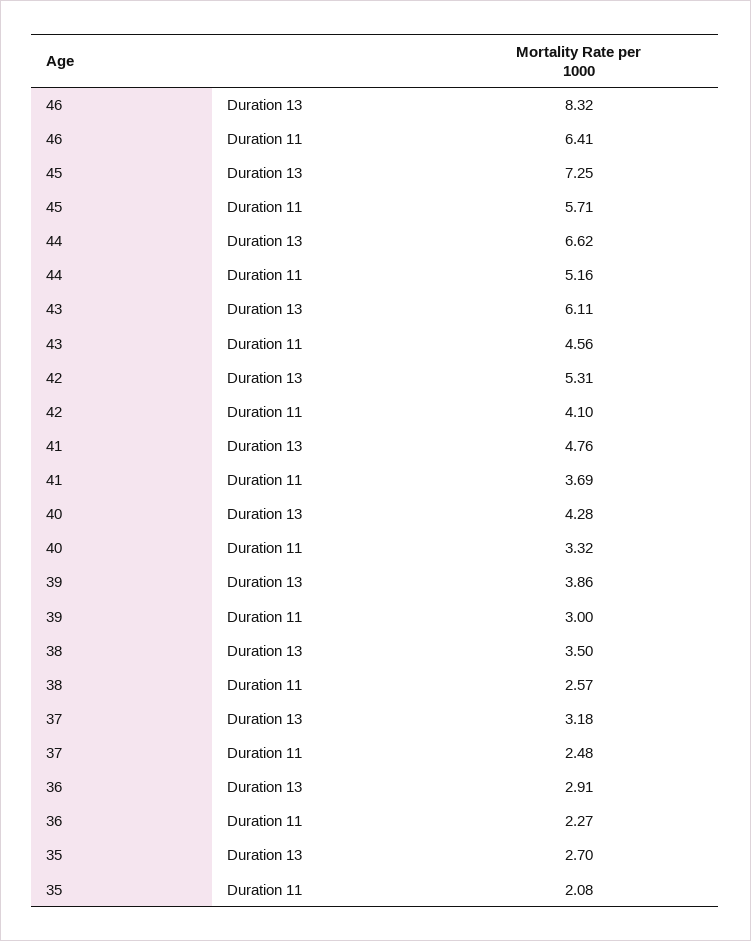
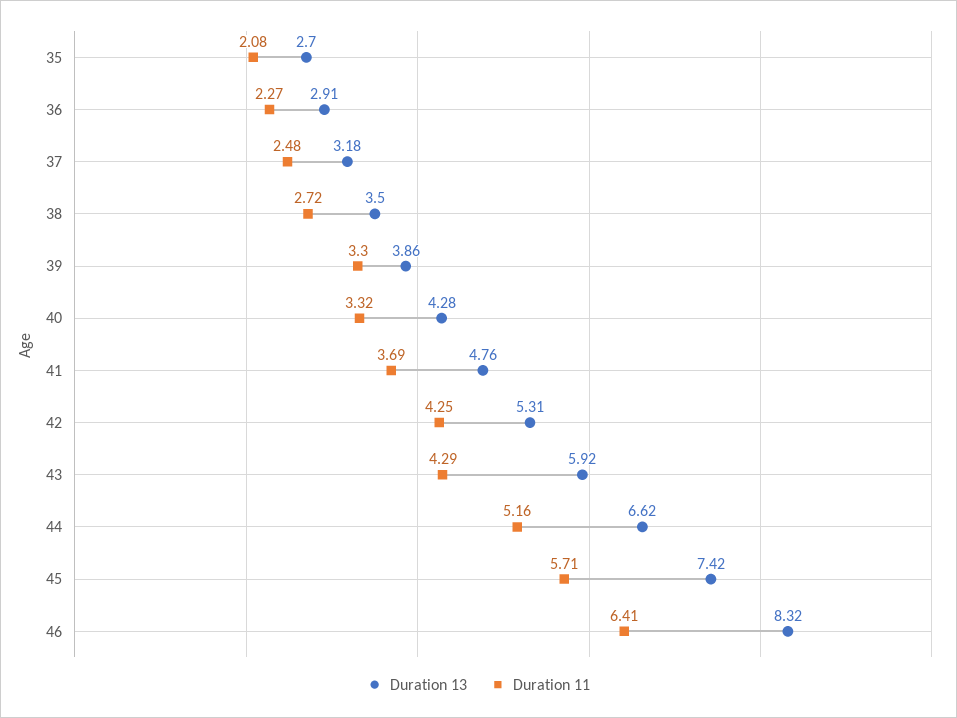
  {
    "Duration 13": {
      "46": 8.32,
-     "45": 7.25,
+     "45": 7.42,
      "44": 6.62,
-     "43": 6.11,
+     "43": 5.92,
      "42": 5.31,
      "41": 4.76,
      "40": 4.28,
      "39": 3.86,
      "38": 3.5,
      "37": 3.18,
      "36": 2.91,
      "35": 2.7
    },
    "Duration 11": {
      "46": 6.41,
      "45": 5.71,
      "44": 5.16,
-     "43": 4.56,
+     "43": 4.29,
-     "42": 4.1,
+     "42": 4.25,
      "41": 3.69,
      "40": 3.32,
-     "39": 3,
+     "39": 3.3,
-     "38": 2.57,
+     "38": 2.72,
      "37": 2.48,
      "36": 2.27,
      "35": 2.08
    }
  }

